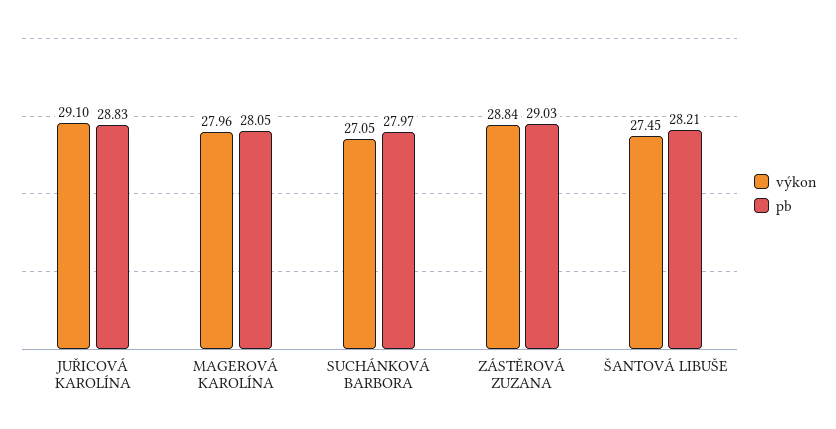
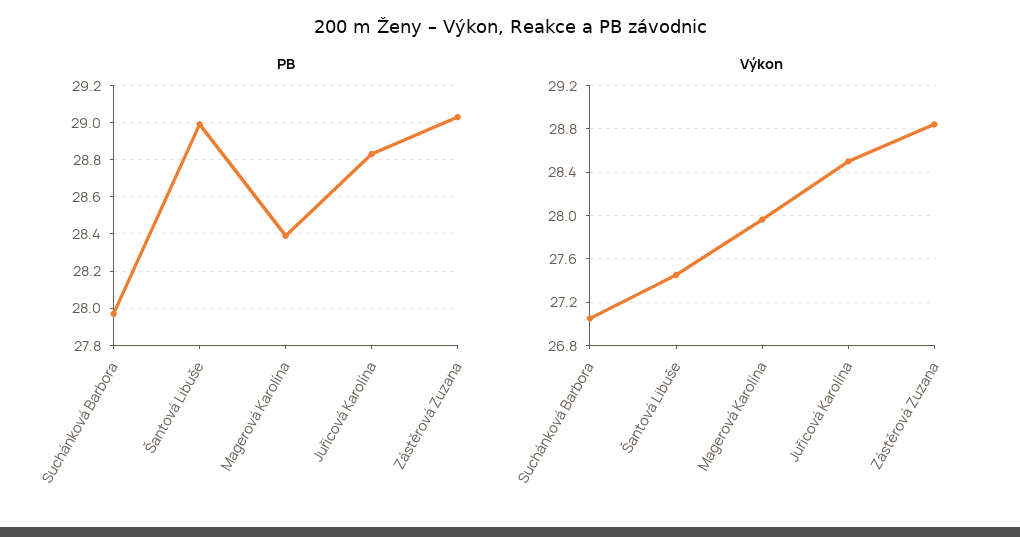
  {
    "výkon": {
-     "JUŘICOVÁ KAROLÍNA": 29.1,
+     "JUŘICOVÁ KAROLÍNA": 28.5,
      "MAGEROVÁ KAROLÍNA": 27.96,
      "SUCHÁNKOVÁ BARBORA": 27.05,
      "ZÁSTĚROVÁ ZUZANA": 28.84,
      "ŠANTOVÁ LIBUŠE": 27.45
    },
    "pb": {
      "JUŘICOVÁ KAROLÍNA": 28.83,
-     "MAGEROVÁ KAROLÍNA": 28.05,
+     "MAGEROVÁ KAROLÍNA": 28.4,
      "SUCHÁNKOVÁ BARBORA": 27.97,
      "ZÁSTĚROVÁ ZUZANA": 29.03,
-     "ŠANTOVÁ LIBUŠE": 28.21
+     "ŠANTOVÁ LIBUŠE": 29
    }
  }

